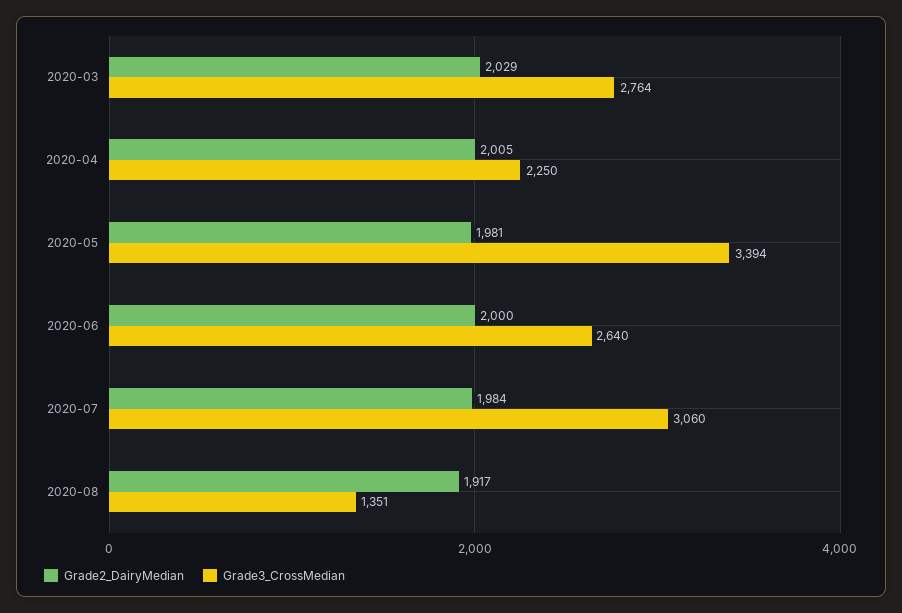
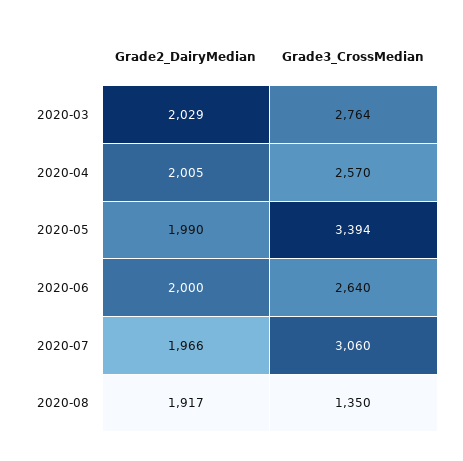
  {
    "Grade2_DairyMedian": {
      "2020-03": 2029,
      "2020-04": 2005,
-     "2020-05": 1981,
+     "2020-05": 1990,
      "2020-06": 2000,
-     "2020-07": 1984,
+     "2020-07": 1966,
      "2020-08": 1917
    },
    "Grade3_CrossMedian": {
      "2020-03": 2764,
-     "2020-04": 2250,
+     "2020-04": 2570,
      "2020-05": 3394,
      "2020-06": 2640,
      "2020-07": 3060,
-     "2020-08": 1351
+     "2020-08": 1350
    }
  }

